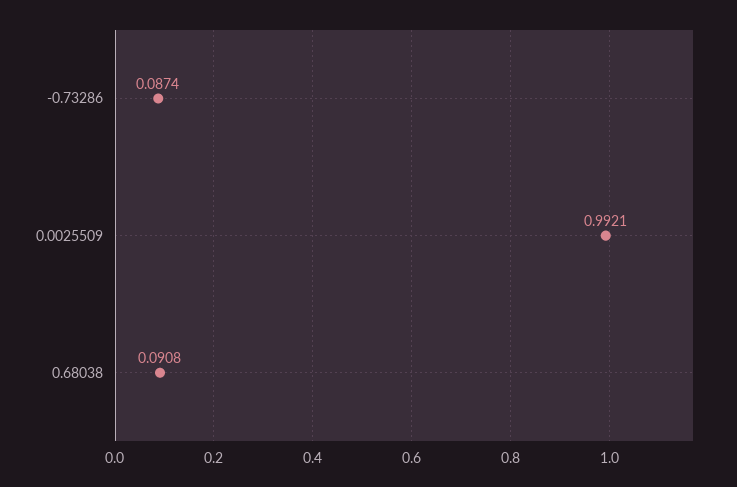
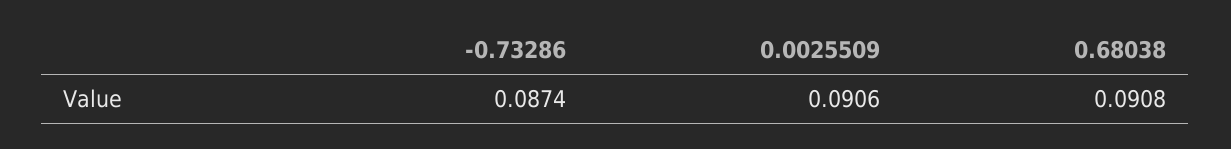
  {
    "-0.73286": 0.0874,
-   "0.0025509": 0.9921,
+   "0.0025509": 0.0906,
    "0.68038": 0.0908
  }

